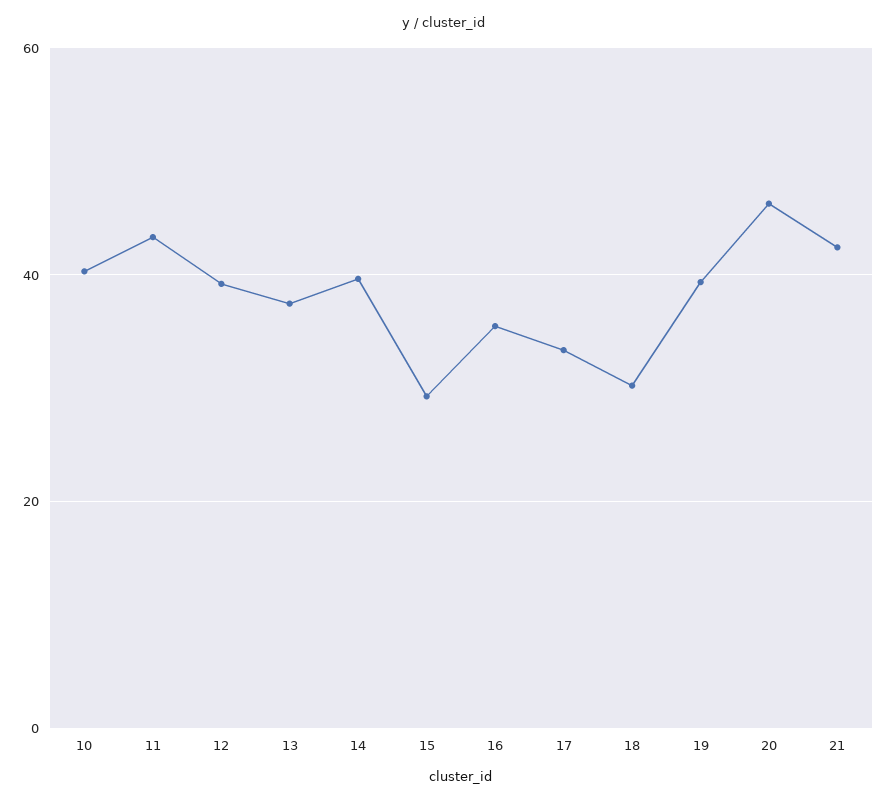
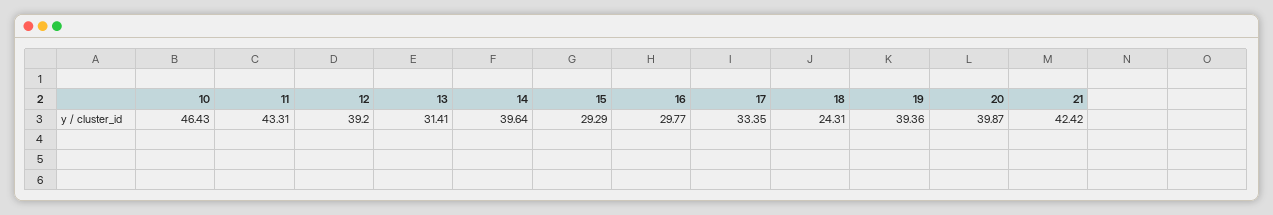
  {
-   "10": 40,
+   "10": 46.43,
    "11": 43.31,
    "12": 39.2,
-   "13": 38,
+   "13": 31.41,
    "14": 39.64,
    "15": 29.29,
-   "16": 36,
+   "16": 29.77,
    "17": 33.35,
-   "18": 30,
+   "18": 24.31,
    "19": 39.36,
-   "20": 46,
+   "20": 39.87,
    "21": 42.42
  }

